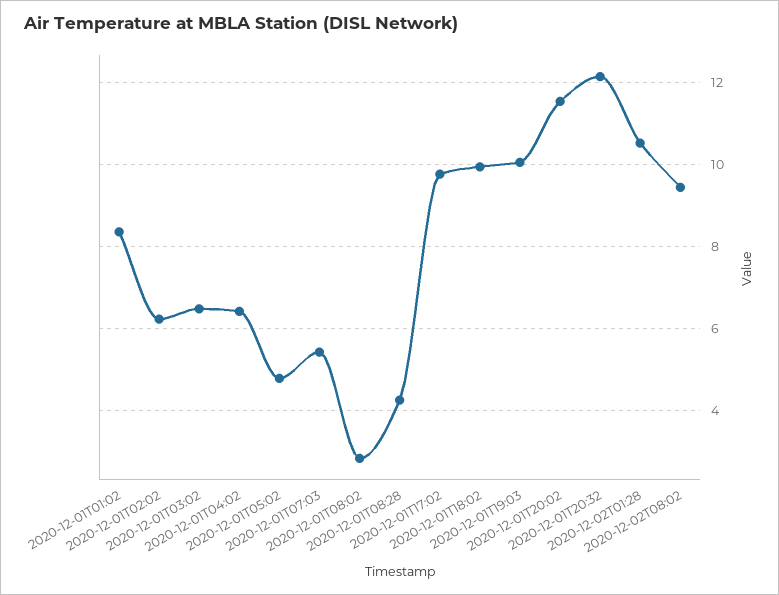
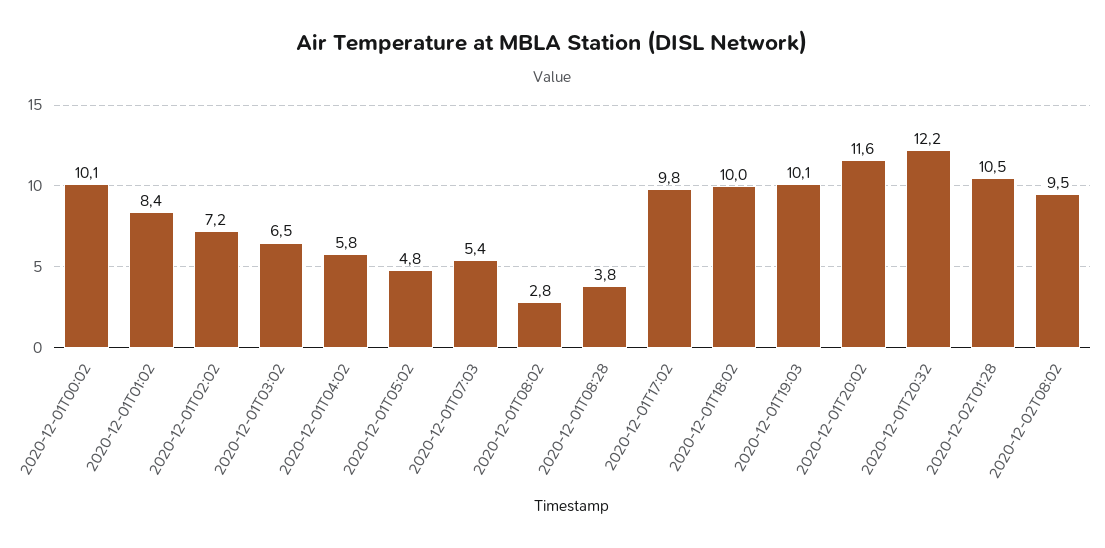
  {
    "2020-12-01T01:02": 8.4,
-   "2020-12-01T02:02": 6.2,
+   "2020-12-01T02:02": 7.2,
    "2020-12-01T03:02": 6.5,
-   "2020-12-01T04:02": 6.4,
+   "2020-12-01T04:02": 5.8,
    "2020-12-01T05:02": 4.8,
    "2020-12-01T07:03": 5.4,
    "2020-12-01T08:02": 2.8,
-   "2020-12-01T08:28": 4.2,
+   "2020-12-01T08:28": 3.8,
    "2020-12-01T17:02": 9.8,
    "2020-12-01T18:02": 10,
    "2020-12-01T19:03": 10.1,
    "2020-12-01T20:02": 11.6,
    "2020-12-01T20:32": 12.2,
    "2020-12-02T01:28": 10.5,
-   "2020-12-02T08:02": 9.5
+   "2020-12-02T08:02": 9.5,
+   "2020-12-01T00:02": 10.1
  }

